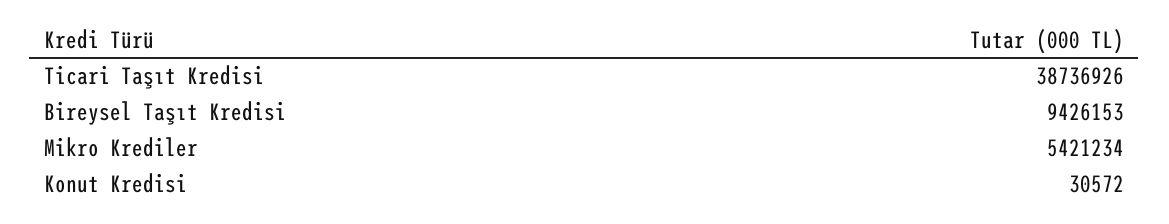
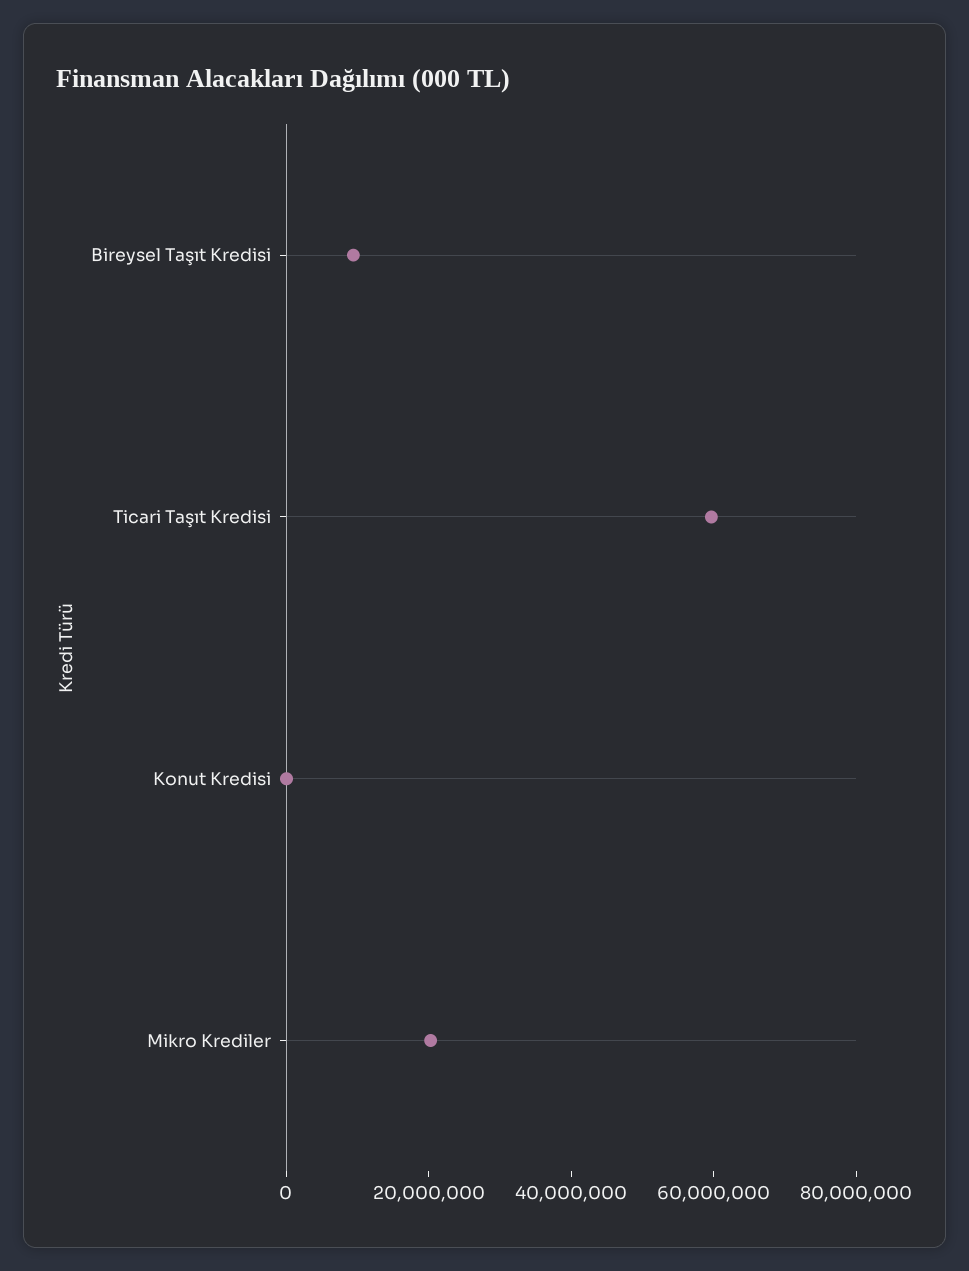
  {
-   "Ticari Taşıt Kredisi": 38736926,
+   "Ticari Taşıt Kredisi": 60000000,
    "Bireysel Taşıt Kredisi": 9426153,
-   "Mikro Krediler": 5421234,
+   "Mikro Krediler": 20000000,
    "Konut Kredisi": 30572
  }

